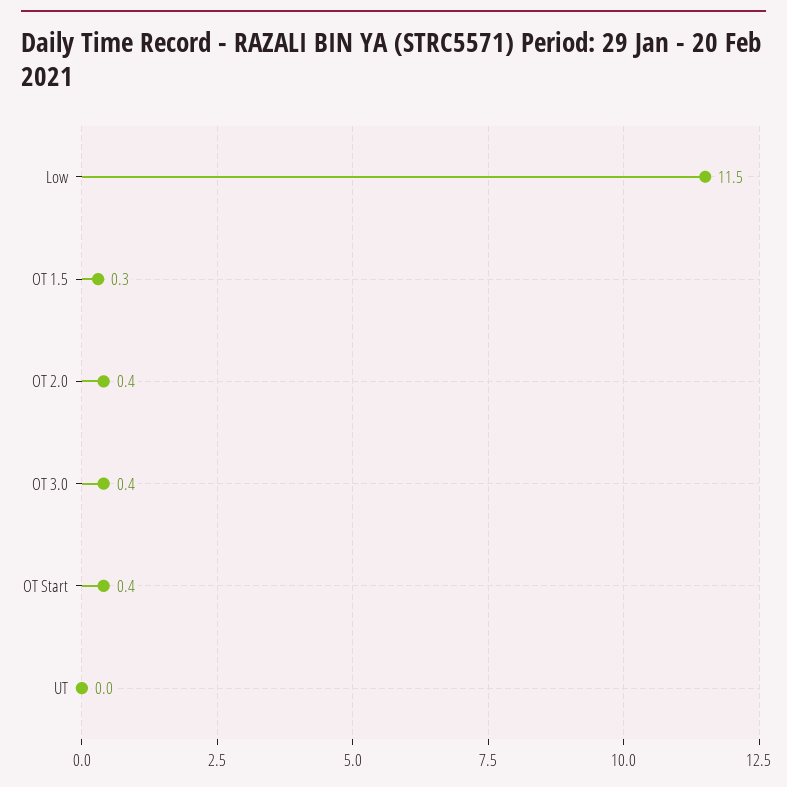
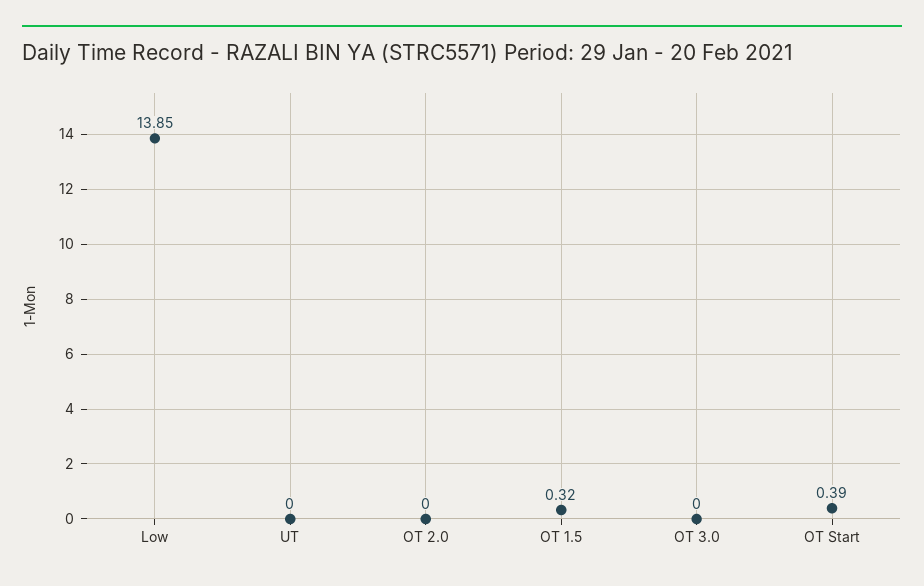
  {
-   "Low": 11.5,
+   "Low": 13.85,
    "OT 1.5": 0.32,
-   "OT 2.0": 0.4,
+   "OT 2.0": 0,
-   "OT 3.0": 0.4,
+   "OT 3.0": 0,
    "OT Start": 0.39,
    "UT": 0
  }

